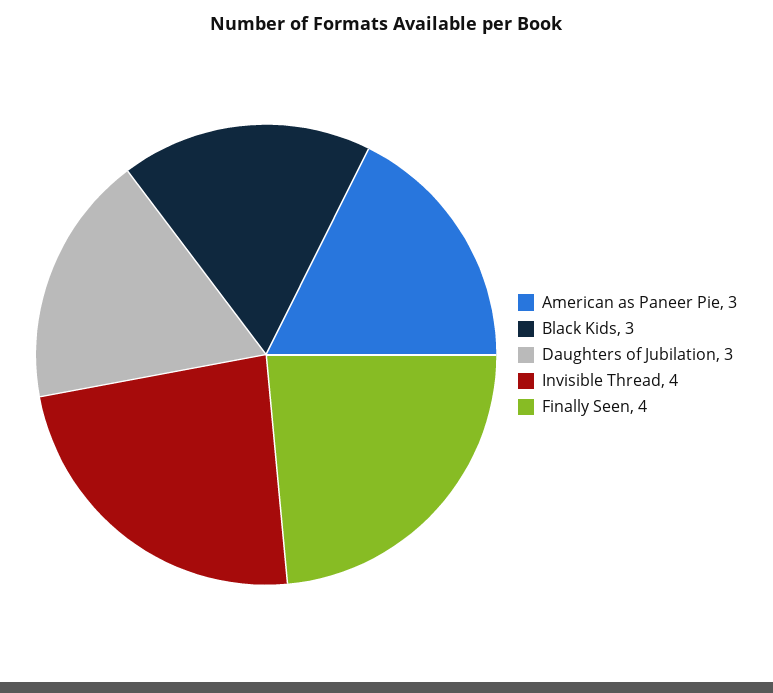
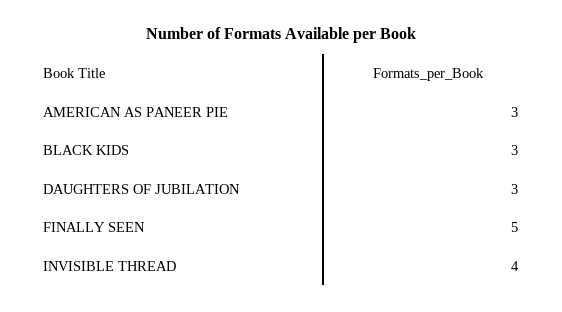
  {
    "American as Paneer Pie": 3,
    "Black Kids": 3,
    "Daughters of Jubilation": 3,
    "Invisible Thread": 4,
-   "Finally Seen": 4
+   "Finally Seen": 5
  }

